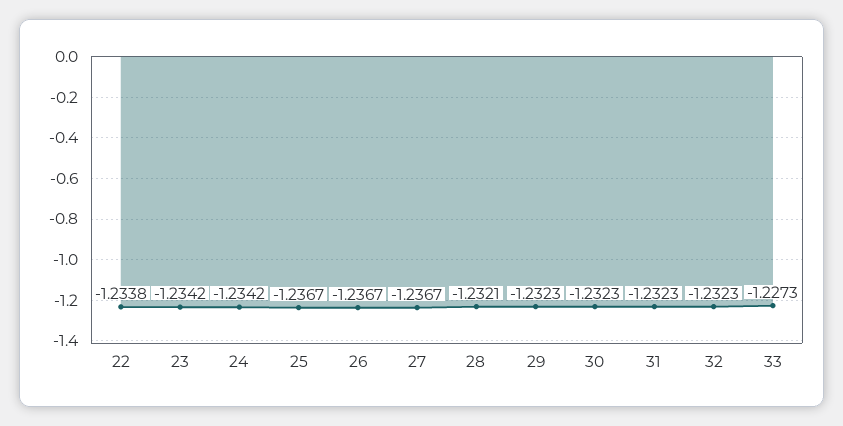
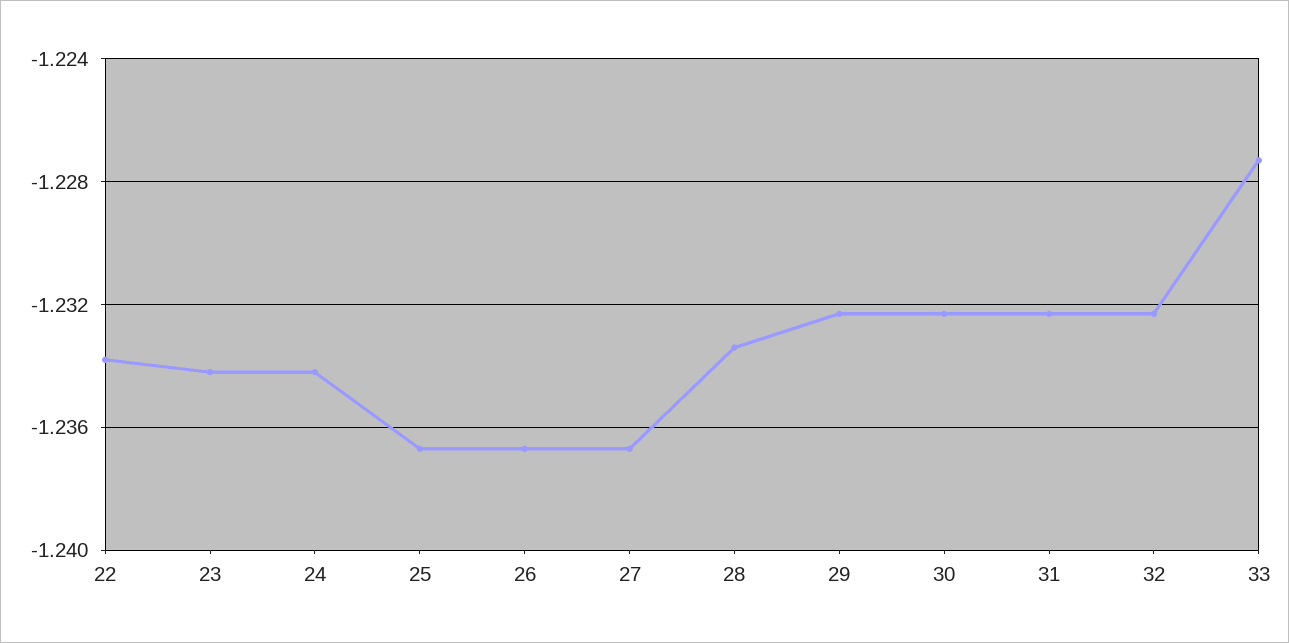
  {
    "22": -1.2338,
    "23": -1.2342,
    "24": -1.2342,
    "25": -1.2367,
    "26": -1.2367,
    "27": -1.2367,
-   "28": -1.2321,
+   "28": -1.2335,
    "29": -1.2323,
    "30": -1.2323,
    "31": -1.2323,
    "32": -1.2323,
    "33": -1.2273
  }

